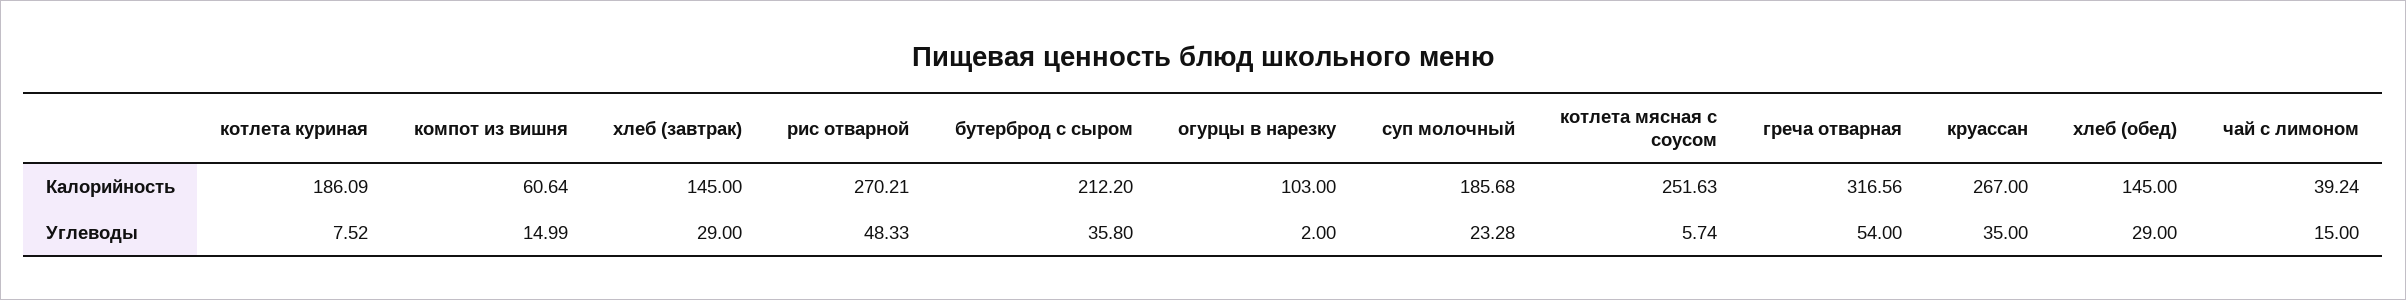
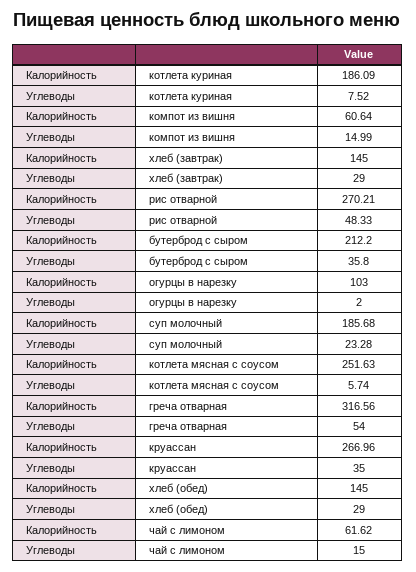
  {
    "котлета куриная": {
      "Калорийность": 186.09,
      "Углеводы": 7.52
    },
    "компот из вишня": {
      "Калорийность": 60.64,
      "Углеводы": 14.99
    },
    "хлеб (завтрак)": {
      "Калорийность": 145,
      "Углеводы": 29
    },
    "рис отварной": {
      "Калорийность": 270.21,
      "Углеводы": 48.33
    },
    "бутерброд с сыром": {
      "Калорийность": 212.2,
      "Углеводы": 35.8
    },
    "огурцы в нарезку": {
      "Калорийность": 103,
      "Углеводы": 2
    },
    "суп молочный": {
      "Калорийность": 185.68,
      "Углеводы": 23.28
    },
    "котлета мясная с соусом": {
      "Калорийность": 251.63,
      "Углеводы": 5.74
    },
    "греча отварная": {
      "Калорийность": 316.56,
      "Углеводы": 54
    },
    "круассан": {
-     "Калорийность": 267,
+     "Калорийность": 266.96,
      "Углеводы": 35
    },
    "хлеб (обед)": {
      "Калорийность": 145,
      "Углеводы": 29
    },
    "чай с лимоном": {
-     "Калорийность": 39.24,
+     "Калорийность": 61.62,
      "Углеводы": 15
    }
  }

